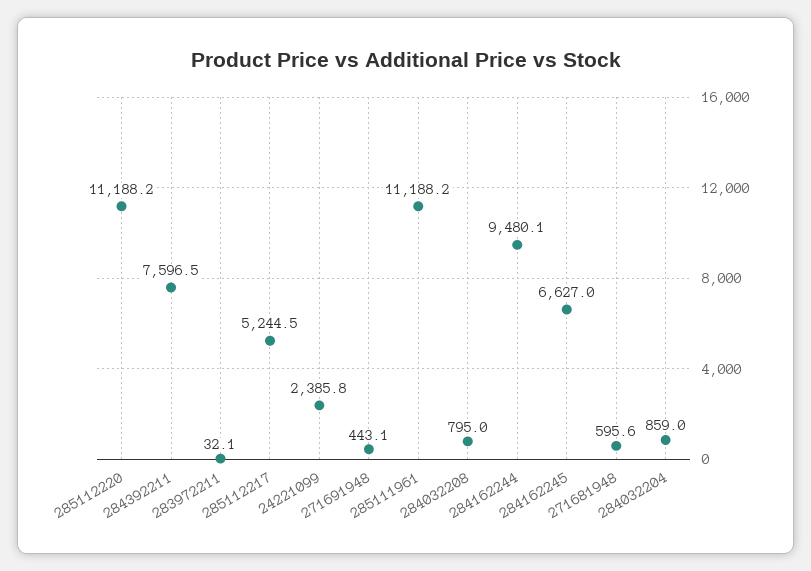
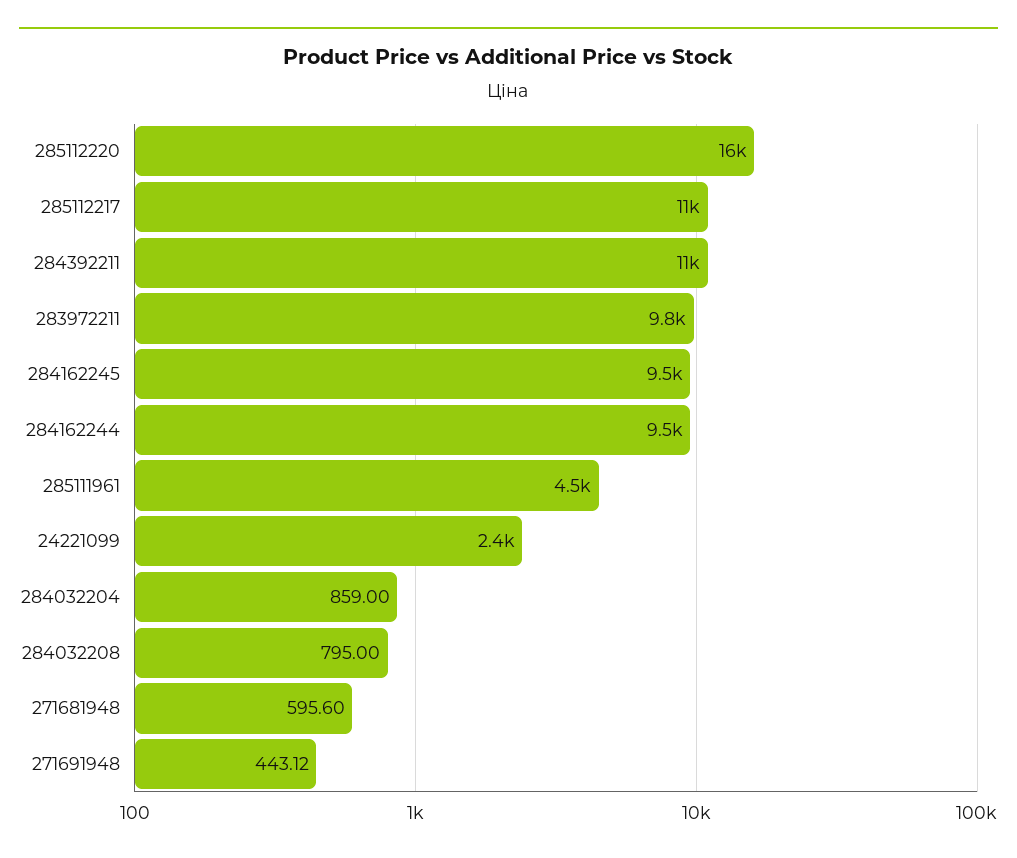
  {
-   "285112220": 11188.2,
+   "285112220": 16000,
-   "284392211": 7596.5,
+   "284392211": 11000,
-   "283972211": 32.1,
+   "283972211": 9800,
-   "285112217": 5244.5,
+   "285112217": 11000,
    "24221099": 2385.8,
    "271691948": 443.12,
-   "285111961": 11188.2,
+   "285111961": 4500,
    "284032208": 795,
    "284162244": 9480.1,
-   "284162245": 6627,
+   "284162245": 9500,
    "271681948": 595.6,
    "284032204": 859
  }

